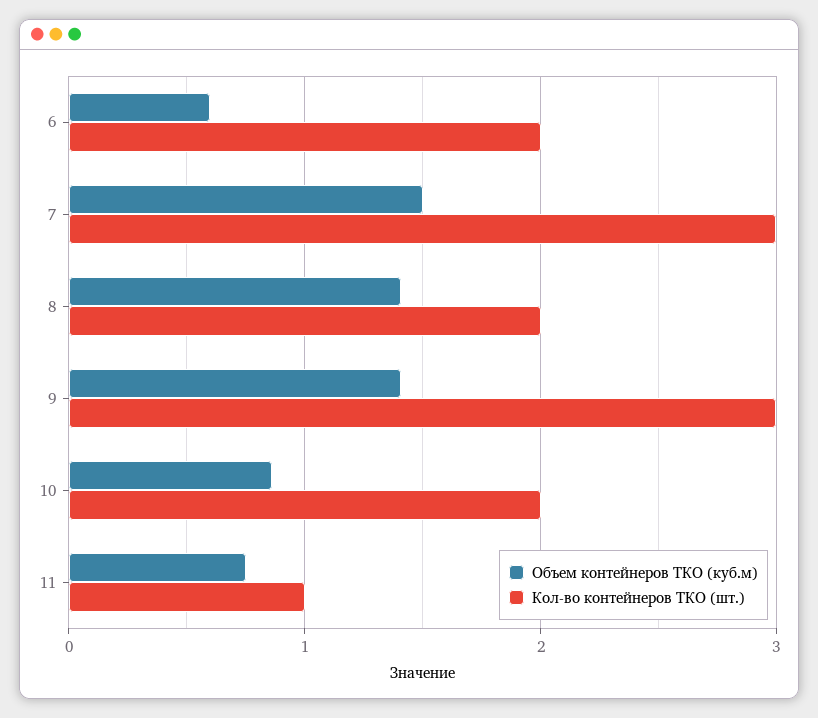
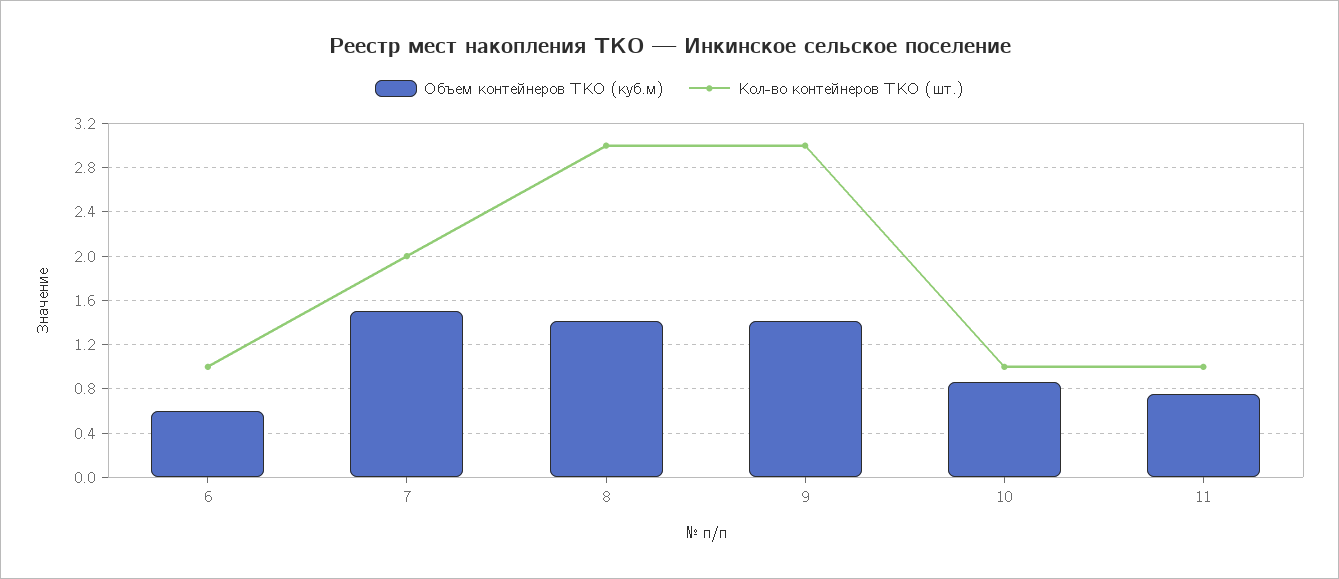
  {
    "Объем контейнеров ТКО (куб.м)": {
      "6": 0.6,
      "7": 1.5,
      "8": 1.4,
      "9": 1.4,
      "10": 0.9,
      "11": 0.8
    },
    "Кол-во контейнеров ТКО (шт.)": {
-     "6": 2,
+     "6": 1,
-     "7": 3,
+     "7": 2,
-     "8": 2,
+     "8": 3,
      "9": 3,
-     "10": 2,
+     "10": 1,
      "11": 1
    }
  }

